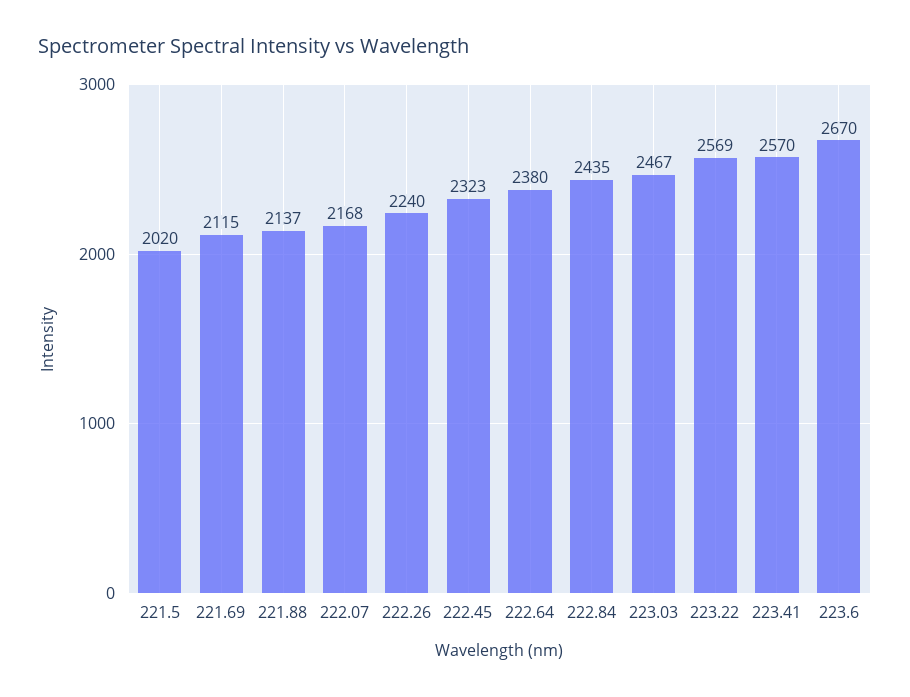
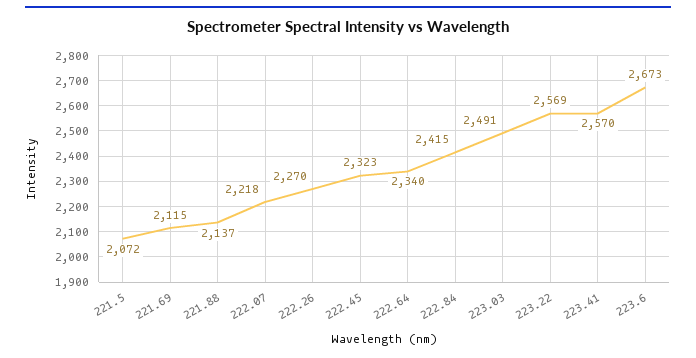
  {
-   "221.5": 2020,
+   "221.5": 2072,
    "221.69": 2115,
    "221.88": 2137,
-   "222.07": 2168,
+   "222.07": 2218,
-   "222.26": 2240,
+   "222.26": 2270,
    "222.45": 2323,
-   "222.64": 2380,
+   "222.64": 2340,
-   "222.84": 2435,
+   "222.84": 2415,
-   "223.03": 2467,
+   "223.03": 2491,
    "223.22": 2569,
    "223.41": 2570,
-   "223.6": 2670
+   "223.6": 2673
  }

